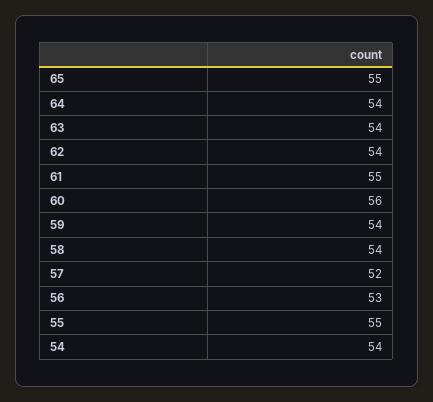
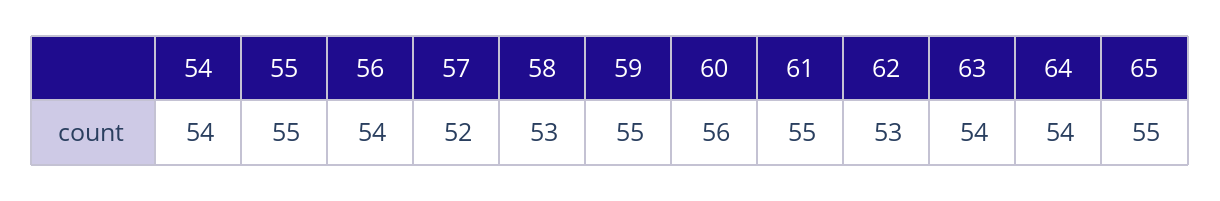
  {
    "65": 55,
    "64": 54,
    "63": 54,
-   "62": 54,
+   "62": 53,
    "61": 55,
    "60": 56,
-   "59": 54,
+   "59": 55,
-   "58": 54,
+   "58": 53,
    "57": 52,
-   "56": 53,
+   "56": 54,
    "55": 55,
    "54": 54
  }

